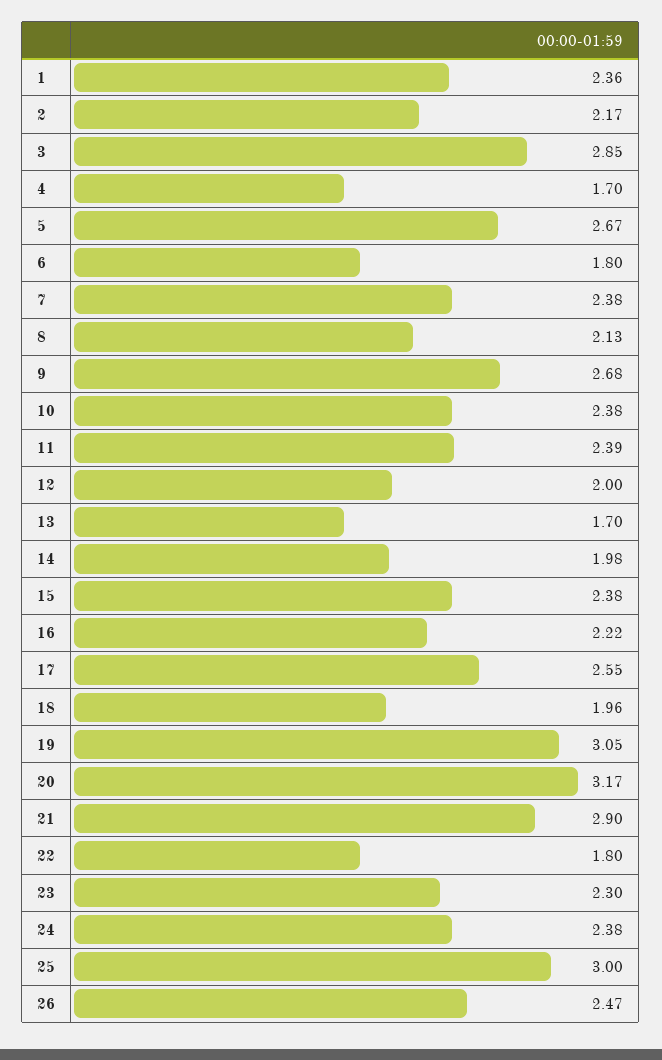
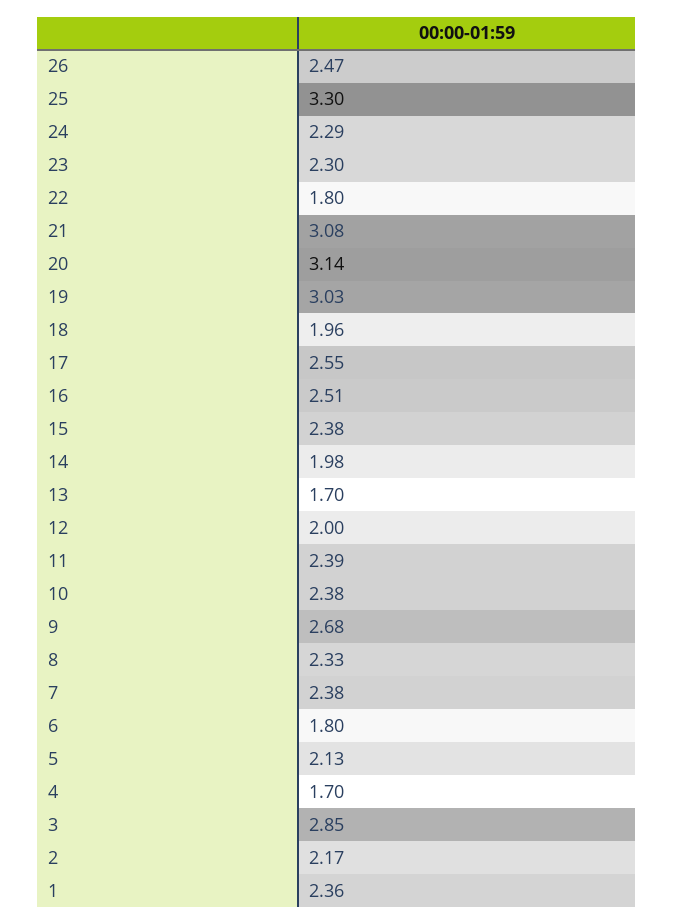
  {
    "1": 2.36,
    "2": 2.17,
    "3": 2.85,
    "4": 1.7,
-   "5": 2.67,
+   "5": 2.13,
    "6": 1.8,
    "7": 2.38,
-   "8": 2.13,
+   "8": 2.33,
    "9": 2.68,
    "10": 2.38,
    "11": 2.39,
    "12": 2,
    "13": 1.7,
    "14": 1.98,
    "15": 2.38,
-   "16": 2.22,
+   "16": 2.51,
    "17": 2.55,
    "18": 1.96,
-   "19": 3.05,
+   "19": 3.03,
-   "20": 3.17,
+   "20": 3.14,
-   "21": 2.9,
+   "21": 3.08,
    "22": 1.8,
    "23": 2.3,
-   "24": 2.38,
+   "24": 2.29,
-   "25": 3,
+   "25": 3.3,
    "26": 2.47
  }

